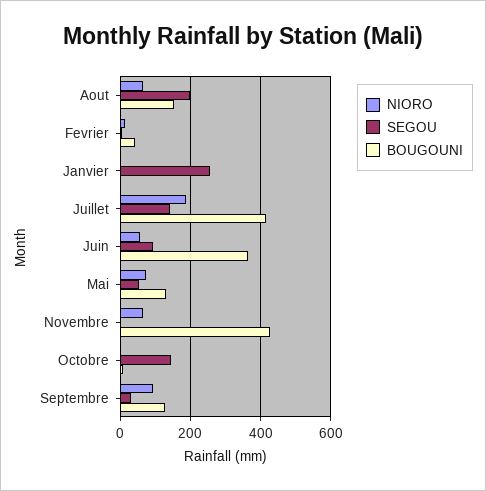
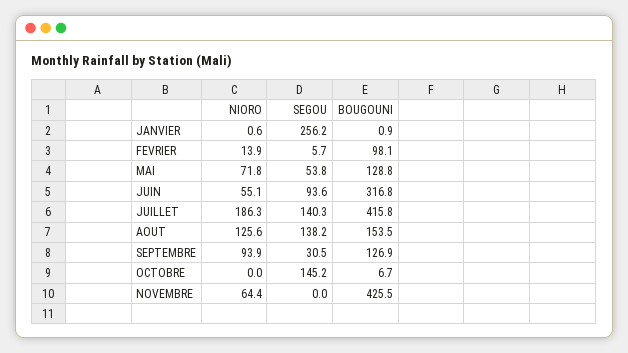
  {
    "NIORO": {
-     "Aout": 60,
+     "Aout": 125.6,
      "Fevrier": 13.9,
      "Janvier": 0.6,
      "Juillet": 186.3,
      "Juin": 55.1,
      "Mai": 71.8,
      "Novembre": 64.4,
      "Octobre": 0,
      "Septembre": 93.9
    },
    "SEGOU": {
-     "Aout": 200,
+     "Aout": 138.2,
      "Fevrier": 5.7,
      "Janvier": 256.2,
      "Juillet": 140.3,
      "Juin": 93.6,
      "Mai": 53.8,
      "Novembre": 0,
      "Octobre": 145.2,
      "Septembre": 30.5
    },
    "BOUGOUNI": {
      "Aout": 153.5,
-     "Fevrier": 40,
+     "Fevrier": 98.1,
      "Janvier": 0.9,
      "Juillet": 415.8,
-     "Juin": 360,
+     "Juin": 316.8,
      "Mai": 128.8,
      "Novembre": 425.5,
      "Octobre": 6.7,
      "Septembre": 126.9
    }
  }

